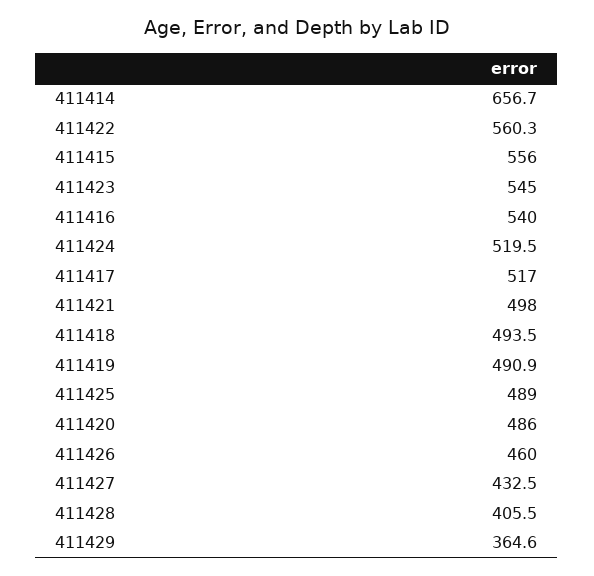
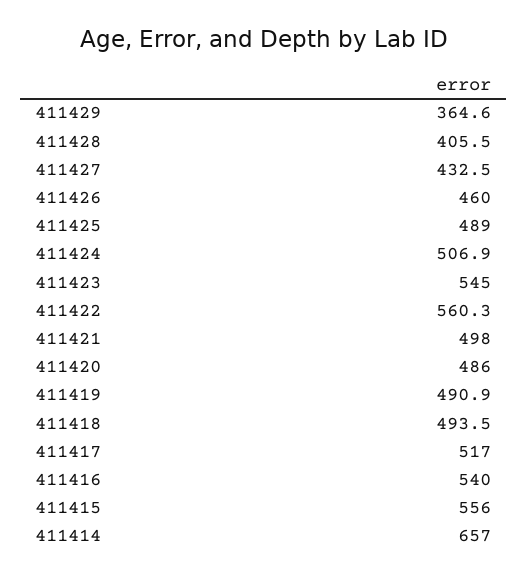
  {
-   "411414": 656.7,
+   "411414": 657,
    "411422": 560.3,
    "411415": 556,
    "411423": 545,
    "411416": 540,
-   "411424": 519.5,
+   "411424": 506.9,
    "411417": 517,
    "411421": 498,
    "411418": 493.5,
    "411419": 490.9,
    "411425": 489,
    "411420": 486,
    "411426": 460,
    "411427": 432.5,
    "411428": 405.5,
    "411429": 364.6
  }

